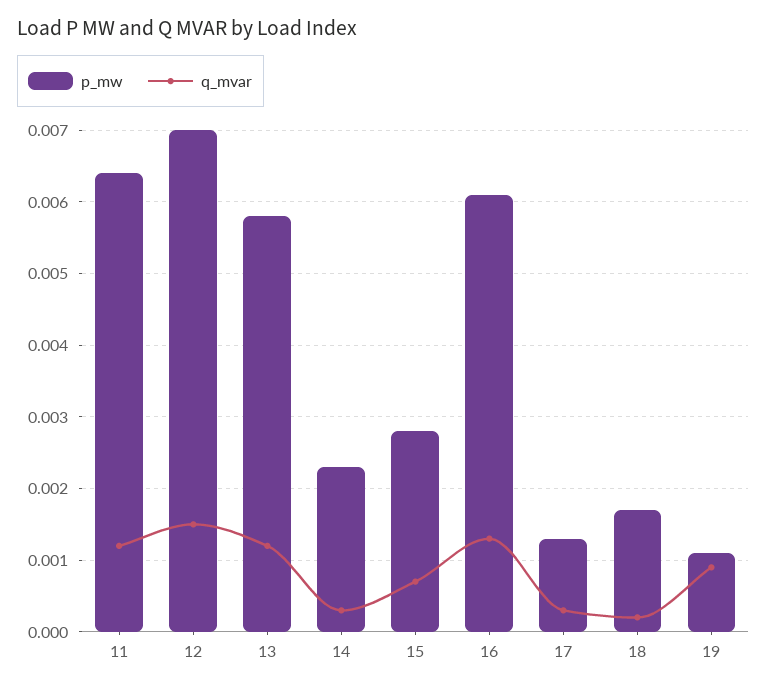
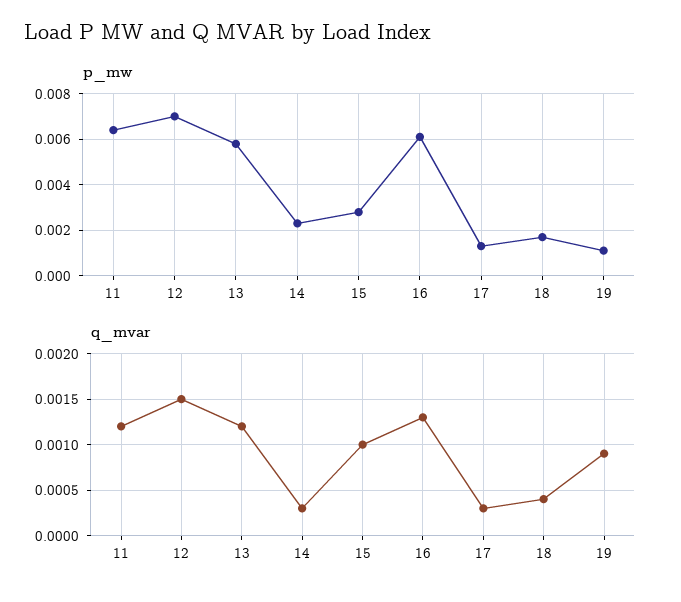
  {
    "p_mw": {
      "11": 0.0064,
      "12": 0.007,
      "13": 0.0058,
      "14": 0.0023,
      "15": 0.0028,
      "16": 0.0061,
      "17": 0.0013,
      "18": 0.0017,
      "19": 0.0011
    },
    "q_mvar": {
      "11": 0.0012,
      "12": 0.0015,
      "13": 0.0012,
      "14": 0.0003,
-     "15": 0.0007,
+     "15": 0.001,
      "16": 0.0013,
      "17": 0.0003,
-     "18": 0.0002,
+     "18": 0.0004,
      "19": 0.0009
    }
  }

